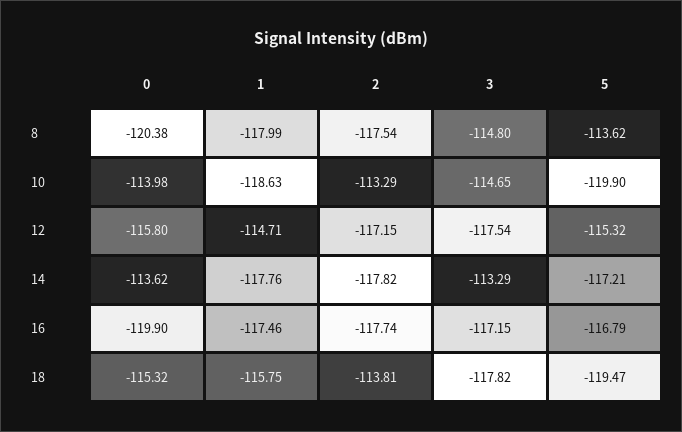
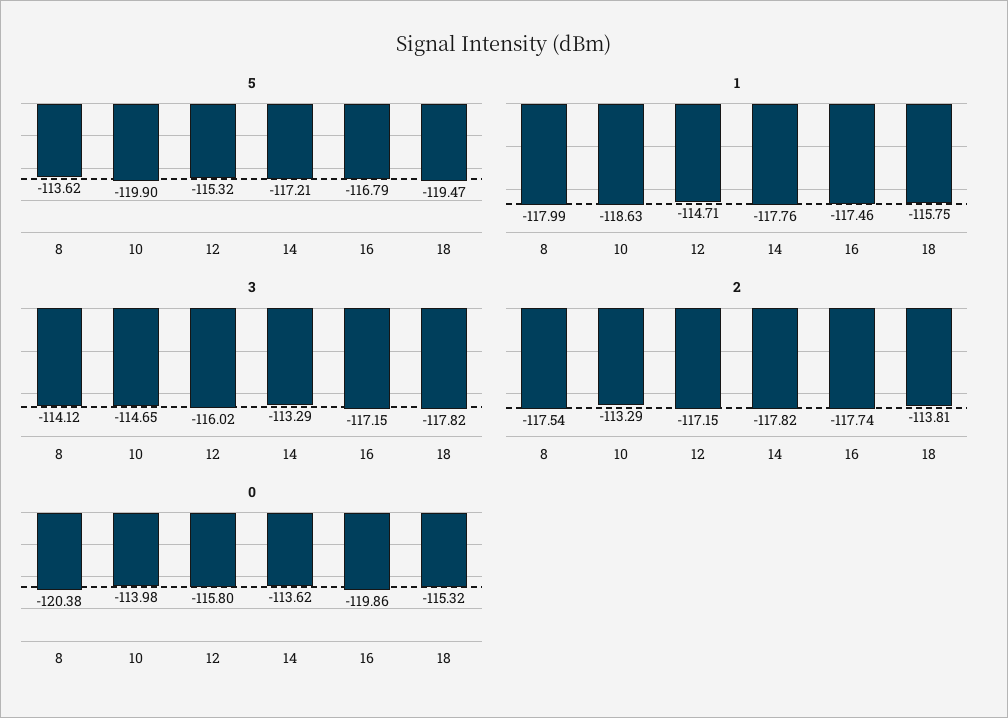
  {
    "0": {
      "8": -120.38,
      "10": -113.98,
      "12": -115.8,
      "14": -113.62,
-     "16": -119.9,
+     "16": -119.86,
      "18": -115.32
    },
    "1": {
      "8": -117.99,
      "10": -118.63,
      "12": -114.71,
      "14": -117.76,
      "16": -117.46,
      "18": -115.75
    },
    "2": {
      "8": -117.54,
      "10": -113.29,
      "12": -117.15,
      "14": -117.82,
      "16": -117.74,
      "18": -113.81
    },
    "3": {
-     "8": -114.8,
+     "8": -114.12,
      "10": -114.65,
-     "12": -117.54,
+     "12": -116.02,
      "14": -113.29,
      "16": -117.15,
      "18": -117.82
    },
    "5": {
      "8": -113.62,
      "10": -119.9,
      "12": -115.32,
      "14": -117.21,
      "16": -116.79,
      "18": -119.47
    }
  }

